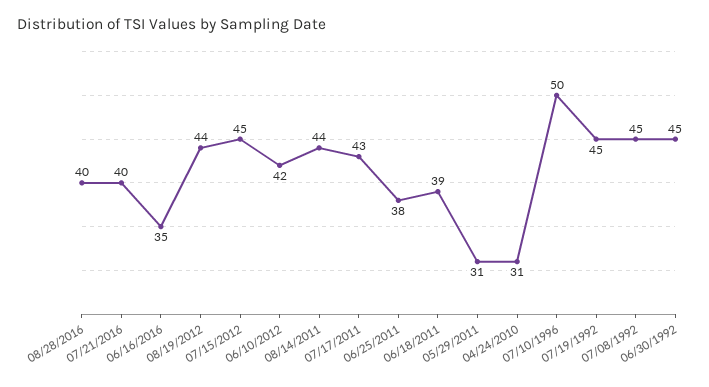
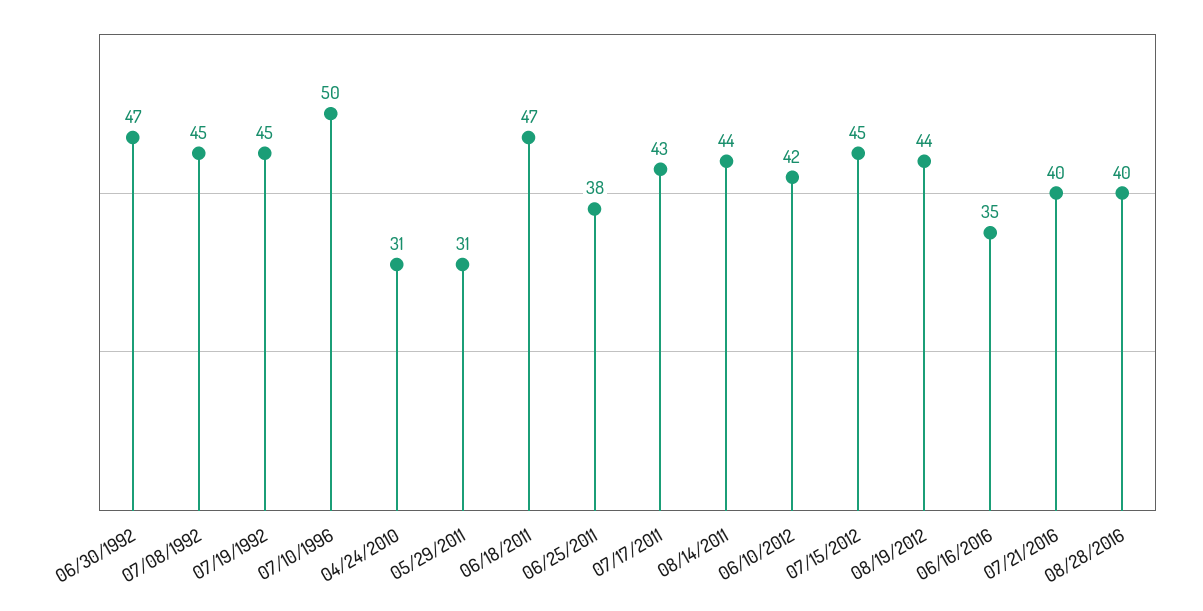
  {
    "08/28/2016": 40,
    "07/21/2016": 40,
    "06/16/2016": 35,
    "08/19/2012": 44,
    "07/15/2012": 45,
    "06/10/2012": 42,
    "08/14/2011": 44,
    "07/17/2011": 43,
    "06/25/2011": 38,
-   "06/18/2011": 39,
+   "06/18/2011": 47,
    "05/29/2011": 31,
    "04/24/2010": 31,
    "07/10/1996": 50,
    "07/19/1992": 45,
    "07/08/1992": 45,
-   "06/30/1992": 45
+   "06/30/1992": 47
  }

